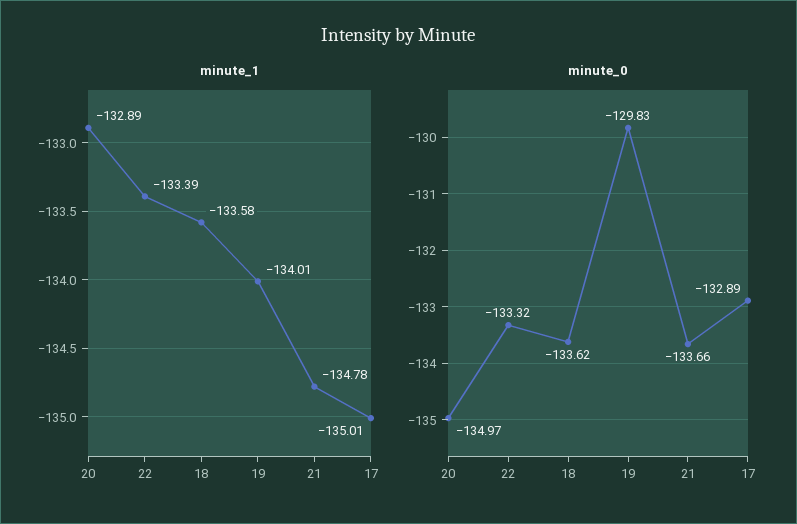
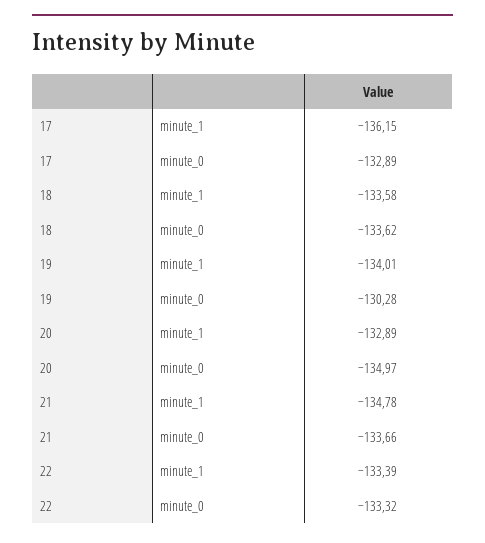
  {
    "minute_1": {
      "20": -132.89,
      "22": -133.39,
      "18": -133.58,
      "19": -134.01,
      "21": -134.78,
-     "17": -135.01
+     "17": -136.15
    },
    "minute_0": {
      "20": -134.97,
      "22": -133.32,
      "18": -133.62,
-     "19": -129.83,
+     "19": -130.28,
      "21": -133.66,
      "17": -132.89
    }
  }

